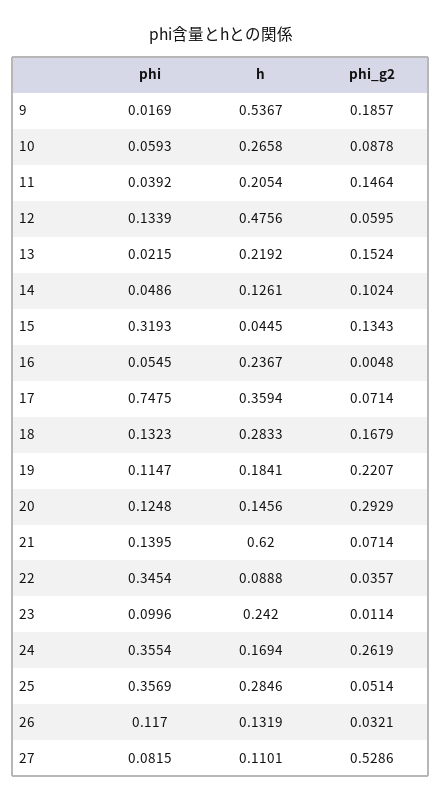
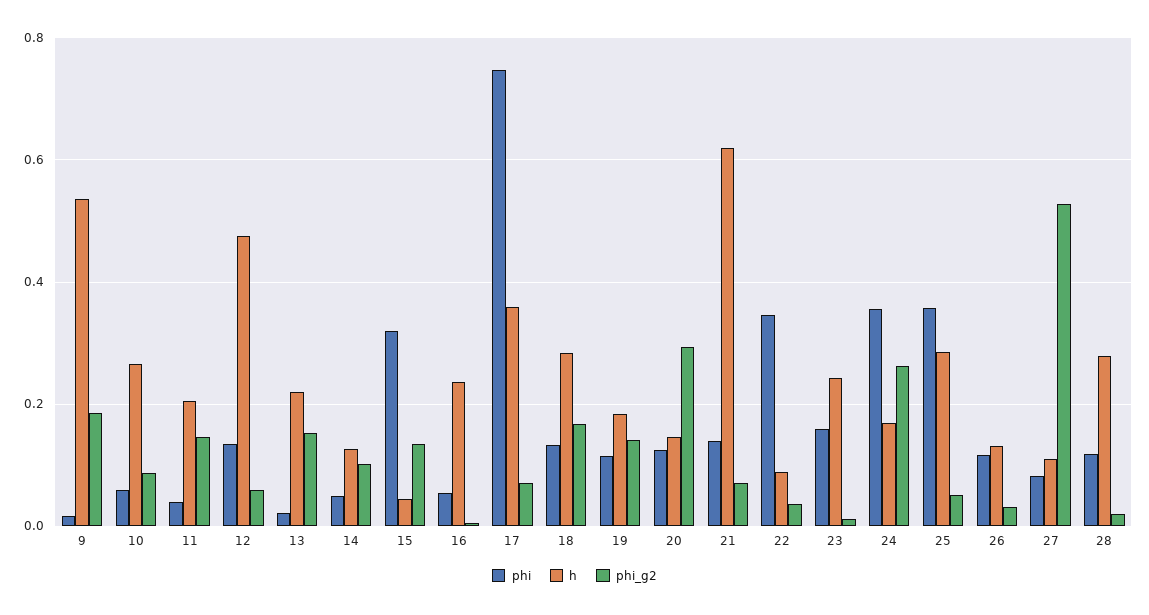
  {
    "phi": {
      "9": 0.0169,
      "10": 0.0593,
      "11": 0.0392,
      "12": 0.1339,
      "13": 0.0215,
      "14": 0.0486,
      "15": 0.3193,
      "16": 0.0545,
      "17": 0.7475,
      "18": 0.1323,
      "19": 0.1147,
      "20": 0.1248,
      "21": 0.1395,
      "22": 0.3454,
-     "23": 0.0996,
+     "23": 0.16,
      "24": 0.3554,
      "25": 0.3569,
      "26": 0.117,
-     "27": 0.0815
+     "27": 0.0815,
+     "28": 0.12
    },
    "h": {
      "9": 0.5367,
      "10": 0.2658,
      "11": 0.2054,
      "12": 0.4756,
      "13": 0.2192,
      "14": 0.1261,
      "15": 0.0445,
      "16": 0.2367,
      "17": 0.3594,
      "18": 0.2833,
      "19": 0.1841,
      "20": 0.1456,
      "21": 0.62,
      "22": 0.0888,
      "23": 0.242,
      "24": 0.1694,
      "25": 0.2846,
      "26": 0.1319,
-     "27": 0.1101
+     "27": 0.1101,
+     "28": 0.28
    },
    "phi_g2": {
      "9": 0.1857,
      "10": 0.0878,
      "11": 0.1464,
      "12": 0.0595,
      "13": 0.1524,
      "14": 0.1024,
      "15": 0.1343,
      "16": 0.0048,
      "17": 0.0714,
      "18": 0.1679,
-     "19": 0.2207,
+     "19": 0.14,
      "20": 0.2929,
      "21": 0.0714,
      "22": 0.0357,
      "23": 0.0114,
      "24": 0.2619,
      "25": 0.0514,
      "26": 0.0321,
-     "27": 0.5286
+     "27": 0.5286,
+     "28": 0.02
    }
  }

